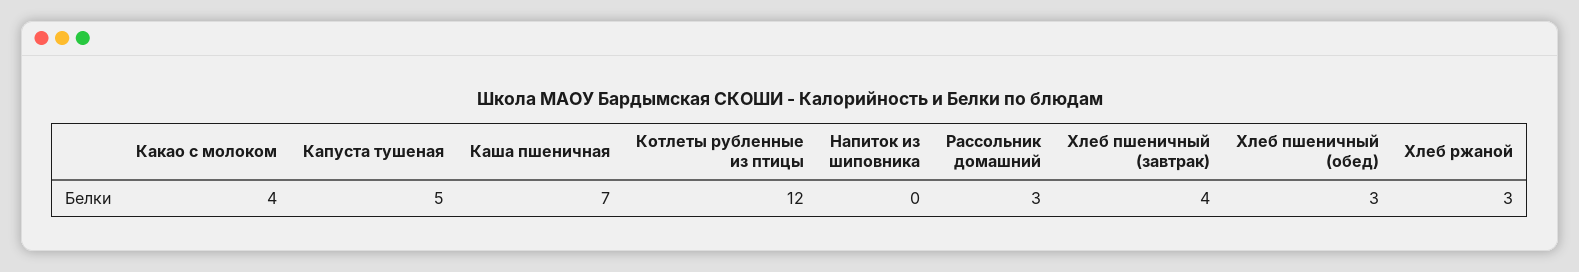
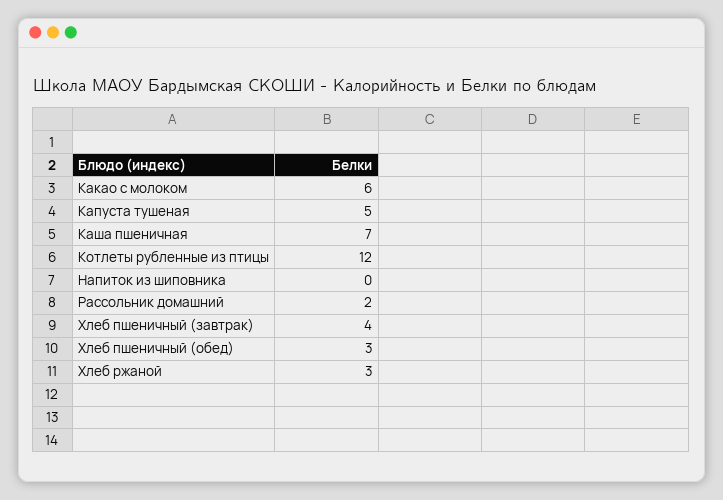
  {
-   "Какао с молоком": 4,
+   "Какао с молоком": 6,
    "Капуста тушеная": 5,
    "Каша пшеничная": 7,
    "Котлеты рубленные из птицы": 12,
    "Напиток из шиповника": 0,
-   "Рассольник домашний": 3,
+   "Рассольник домашний": 2,
    "Хлеб пшеничный (завтрак)": 4,
    "Хлеб пшеничный (обед)": 3,
    "Хлеб ржаной": 3
  }

